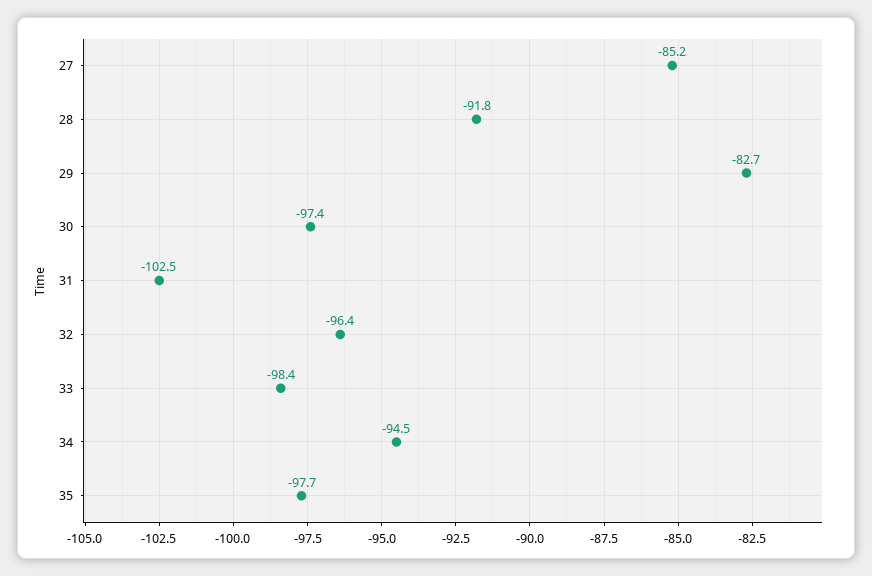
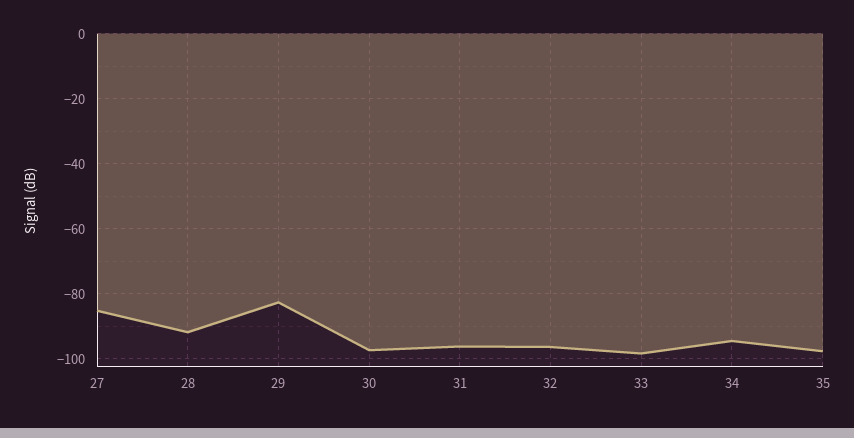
  {
    "27": -85.2,
    "28": -91.8,
    "29": -82.7,
    "30": -97.4,
-   "31": -102.5,
+   "31": -96,
    "32": -96.4,
    "33": -98.4,
    "34": -94.5,
    "35": -97.7
  }

